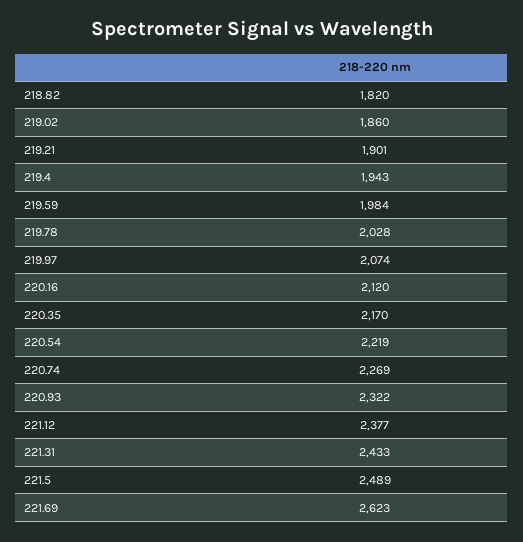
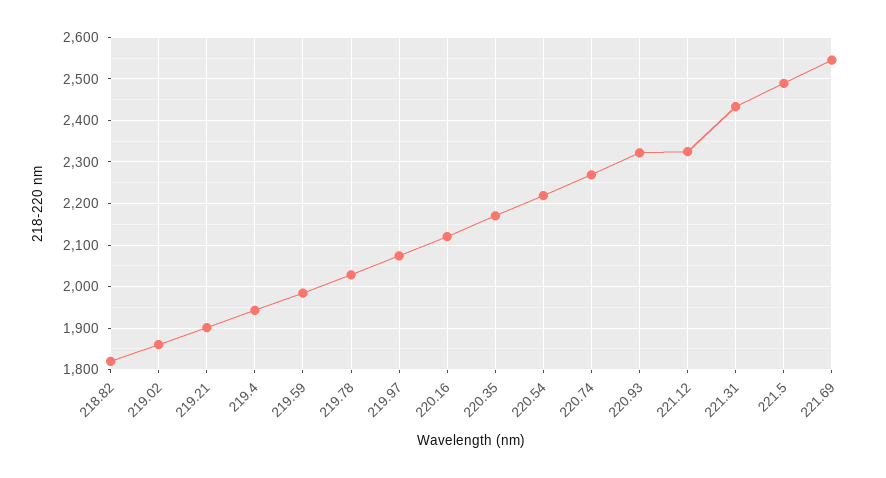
  {
    "218.82": 1820,
    "219.02": 1860,
    "219.21": 1901,
    "219.4": 1943,
    "219.59": 1984,
    "219.78": 2028,
    "219.97": 2074,
    "220.16": 2120,
    "220.35": 2170,
    "220.54": 2219,
    "220.74": 2269,
    "220.93": 2322,
-   "221.12": 2377,
+   "221.12": 2320,
    "221.31": 2433,
    "221.5": 2489,
-   "221.69": 2623
+   "221.69": 2540
  }

